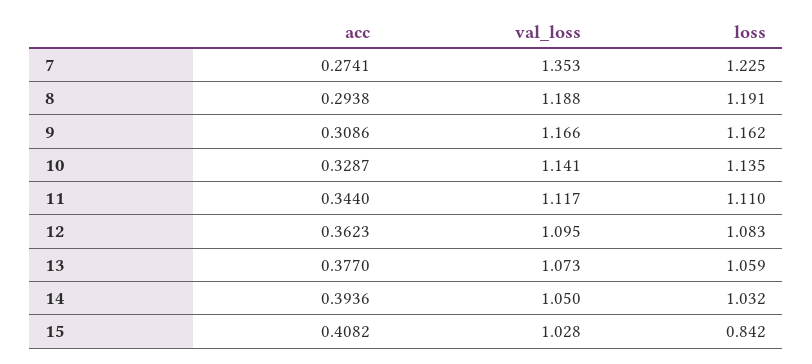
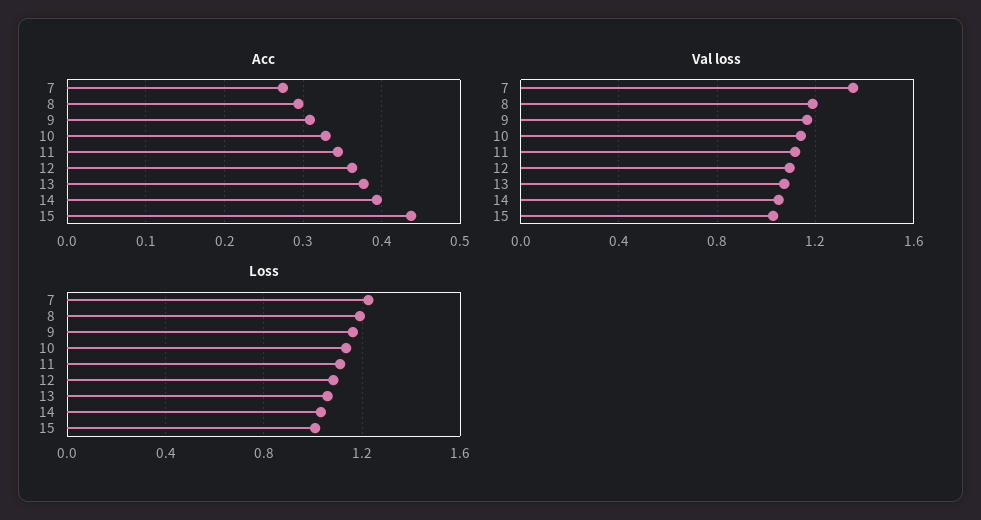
  {
    "acc": {
      "7": 0.2741,
      "8": 0.2938,
      "9": 0.3086,
      "10": 0.3287,
      "11": 0.344,
      "12": 0.3623,
      "13": 0.377,
      "14": 0.3936,
-     "15": 0.4082
+     "15": 0.44
    },
    "val_loss": {
      "7": 1.353,
      "8": 1.188,
      "9": 1.166,
      "10": 1.141,
      "11": 1.117,
      "12": 1.095,
      "13": 1.073,
      "14": 1.05,
      "15": 1.028
    },
    "loss": {
      "7": 1.225,
      "8": 1.191,
      "9": 1.162,
      "10": 1.135,
      "11": 1.11,
      "12": 1.083,
      "13": 1.059,
      "14": 1.032,
-     "15": 0.842
+     "15": 1
    }
  }

